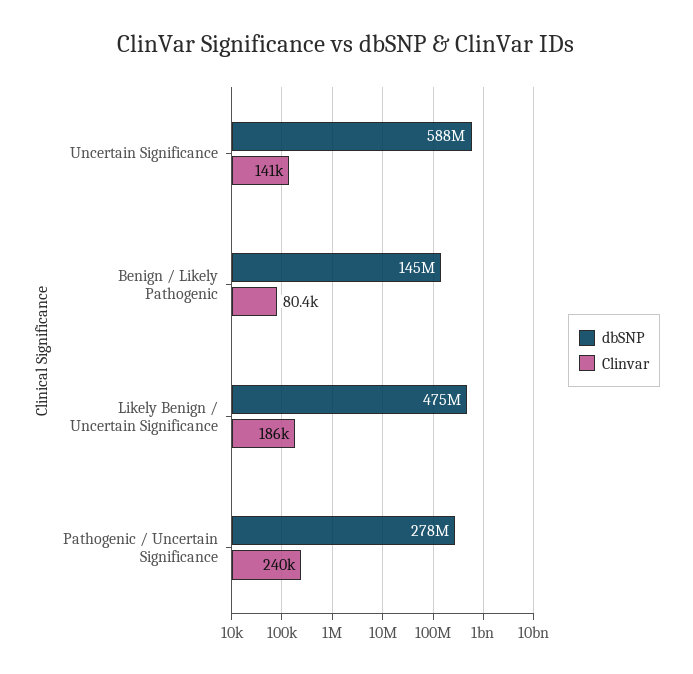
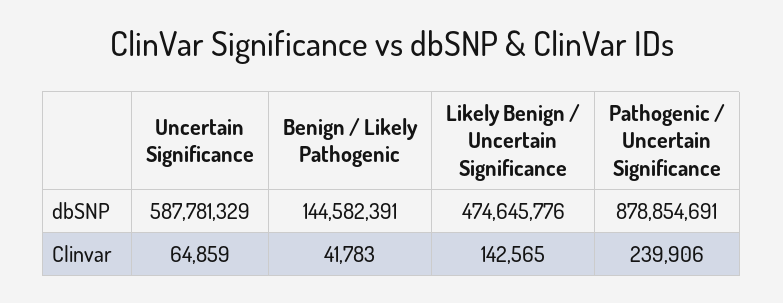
  {
    "dbSNP": {
      "Uncertain Significance": 587781329,
      "Benign / Likely Pathogenic": 144582391,
      "Likely Benign / Uncertain Significance": 474645776,
-     "Pathogenic / Uncertain Significance": 278000000
+     "Pathogenic / Uncertain Significance": 878854691
    },
    "Clinvar": {
-     "Uncertain Significance": 141000,
+     "Uncertain Significance": 64859,
-     "Benign / Likely Pathogenic": 80400,
+     "Benign / Likely Pathogenic": 41783,
-     "Likely Benign / Uncertain Significance": 186000,
+     "Likely Benign / Uncertain Significance": 142565,
      "Pathogenic / Uncertain Significance": 239906
    }
  }

